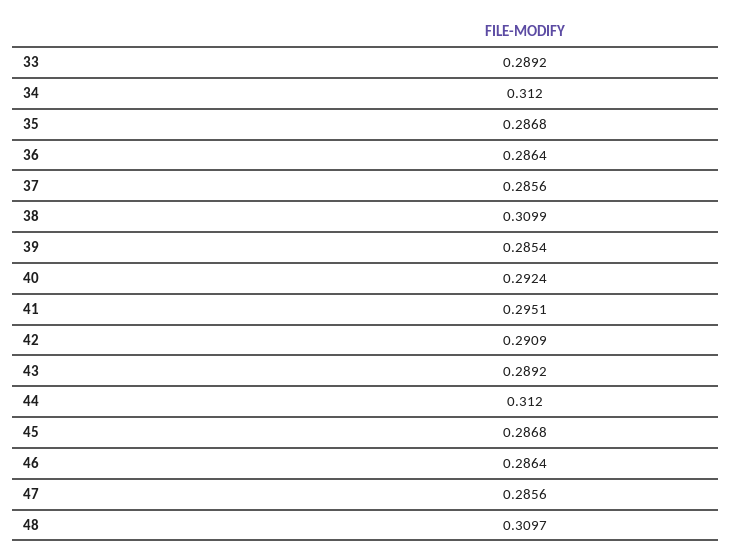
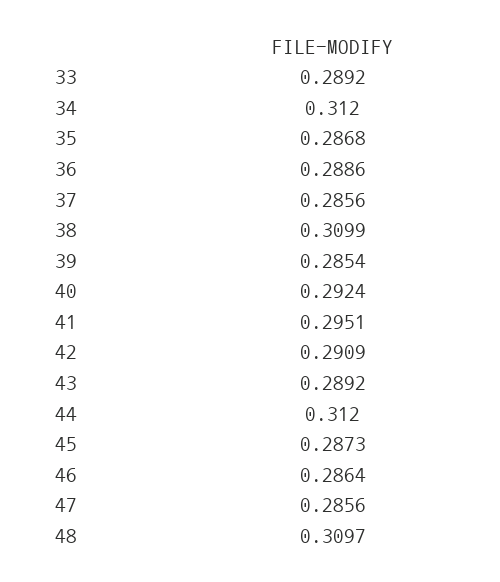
  {
    "33": 0.2892,
    "34": 0.312,
    "35": 0.2868,
-   "36": 0.2864,
+   "36": 0.2886,
    "37": 0.2856,
    "38": 0.3099,
    "39": 0.2854,
    "40": 0.2924,
    "41": 0.2951,
    "42": 0.2909,
    "43": 0.2892,
    "44": 0.312,
-   "45": 0.2868,
+   "45": 0.2873,
    "46": 0.2864,
    "47": 0.2856,
    "48": 0.3097
  }

